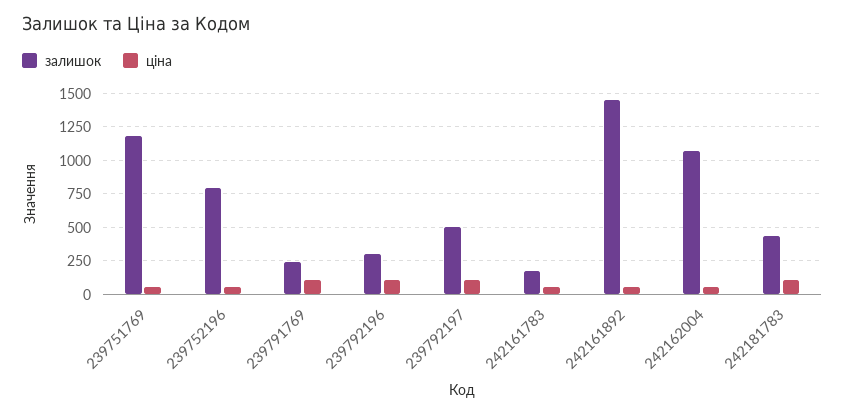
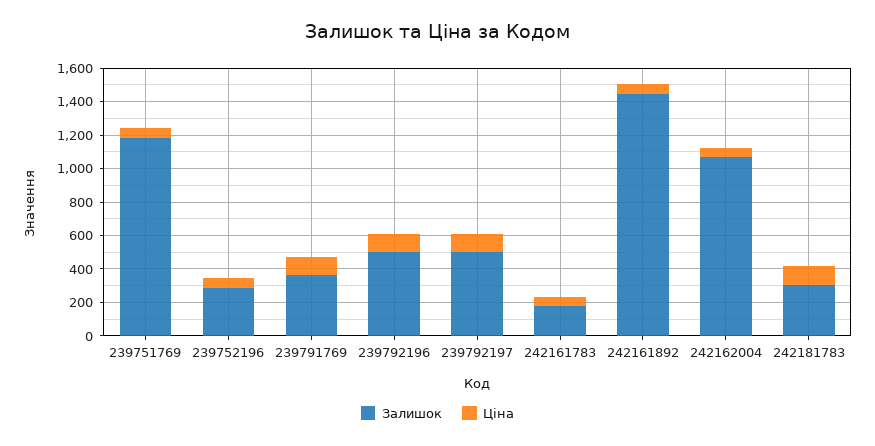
  {
    "залишок": {
      "239751769": 1200,
-     "239752196": 800,
+     "239752196": 300,
-     "239791769": 250,
+     "239791769": 350,
-     "239792196": 300,
+     "239792196": 500,
      "239792197": 500,
      "242161783": 200,
      "242161892": 1450,
      "242162004": 1050,
-     "242181783": 450
+     "242181783": 300
    },
    "ціна": {
      "239751769": 50,
      "239752196": 50,
      "239791769": 100,
      "239792196": 100,
      "239792197": 100,
      "242161783": 50,
      "242161892": 50,
      "242162004": 50,
      "242181783": 100
    }
  }

